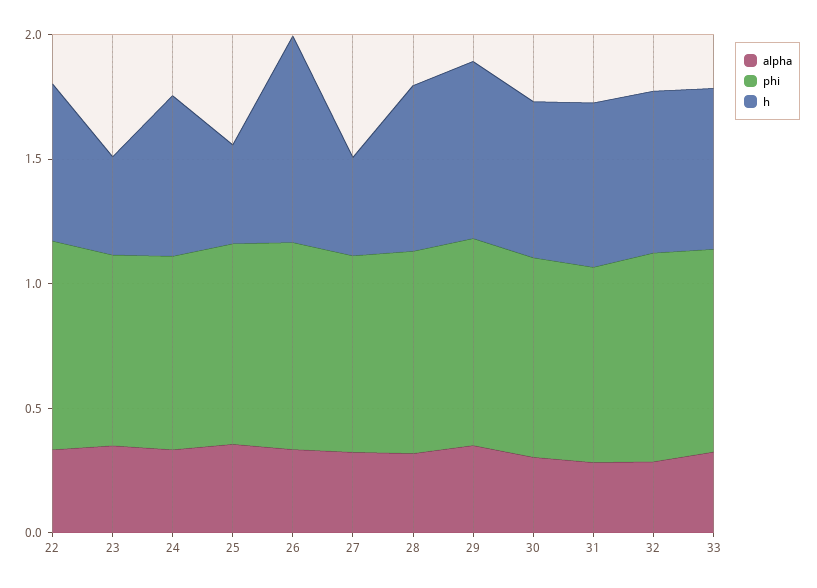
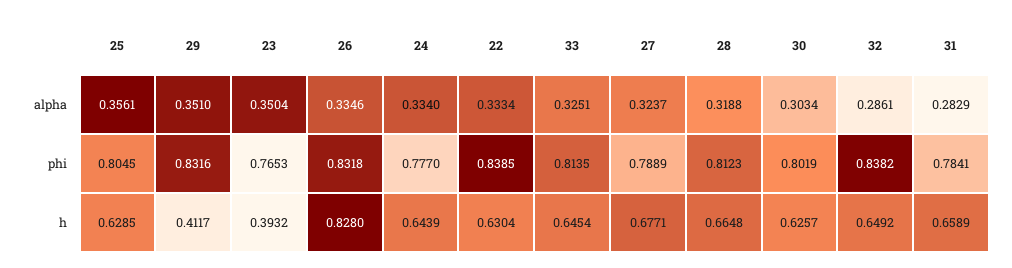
  {
    "alpha": {
      "22": 0.3334,
      "23": 0.3504,
      "24": 0.334,
      "25": 0.3561,
      "26": 0.3346,
      "27": 0.3237,
      "28": 0.3188,
      "29": 0.351,
      "30": 0.3034,
      "31": 0.2829,
      "32": 0.2861,
      "33": 0.3251
    },
    "phi": {
      "22": 0.8385,
      "23": 0.7653,
      "24": 0.777,
      "25": 0.8045,
      "26": 0.8318,
      "27": 0.7889,
      "28": 0.8123,
      "29": 0.8316,
      "30": 0.8019,
      "31": 0.7841,
      "32": 0.8382,
      "33": 0.8135
    },
    "h": {
      "22": 0.6304,
      "23": 0.3932,
      "24": 0.6439,
-     "25": 0.4,
+     "25": 0.6285,
      "26": 0.828,
-     "27": 0.4,
+     "27": 0.6771,
      "28": 0.6648,
-     "29": 0.7,
+     "29": 0.4117,
      "30": 0.6257,
      "31": 0.6589,
      "32": 0.6492,
      "33": 0.6454
    }
  }

